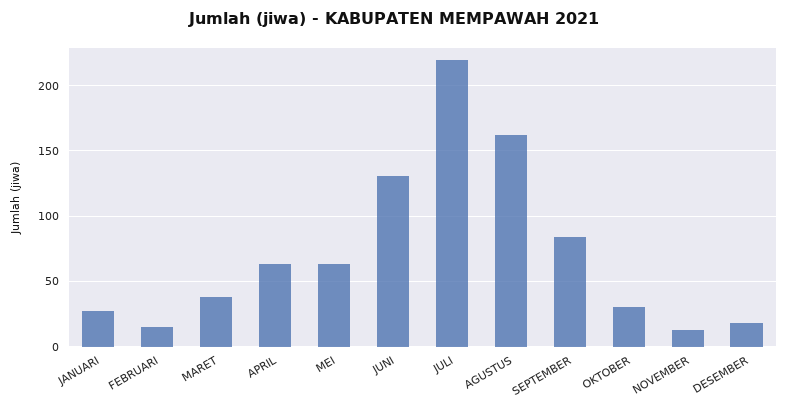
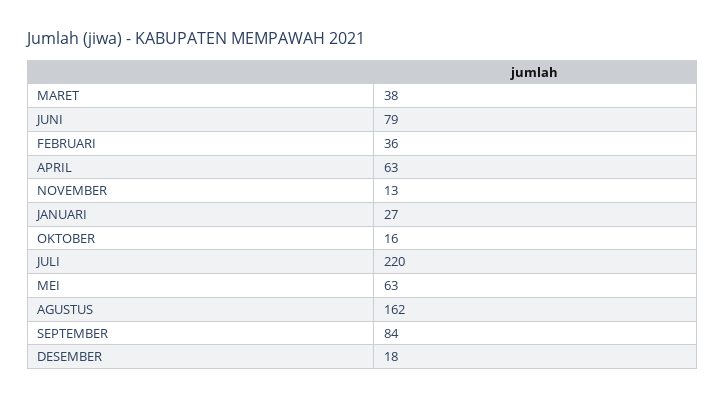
  {
    "JANUARI": 27,
-   "FEBRUARI": 15,
+   "FEBRUARI": 36,
    "MARET": 38,
    "APRIL": 63,
    "MEI": 63,
-   "JUNI": 130,
+   "JUNI": 79,
    "JULI": 220,
    "AGUSTUS": 162,
    "SEPTEMBER": 84,
-   "OKTOBER": 30,
+   "OKTOBER": 16,
    "NOVEMBER": 13,
    "DESEMBER": 18
  }

